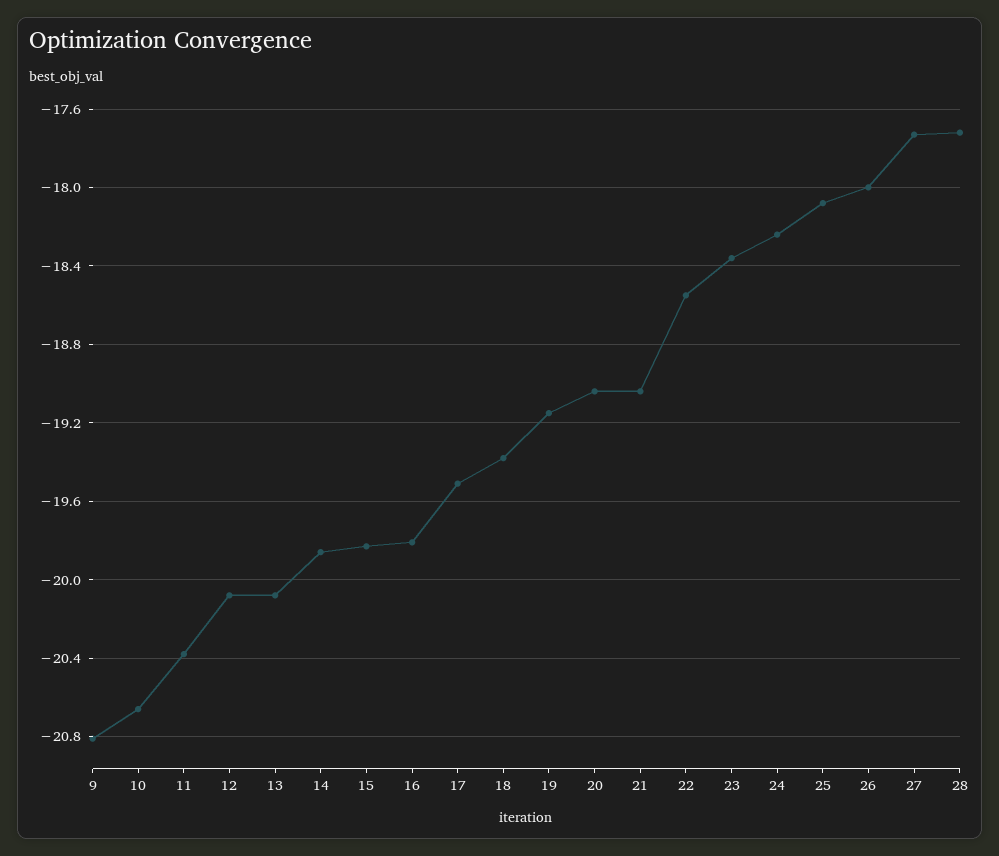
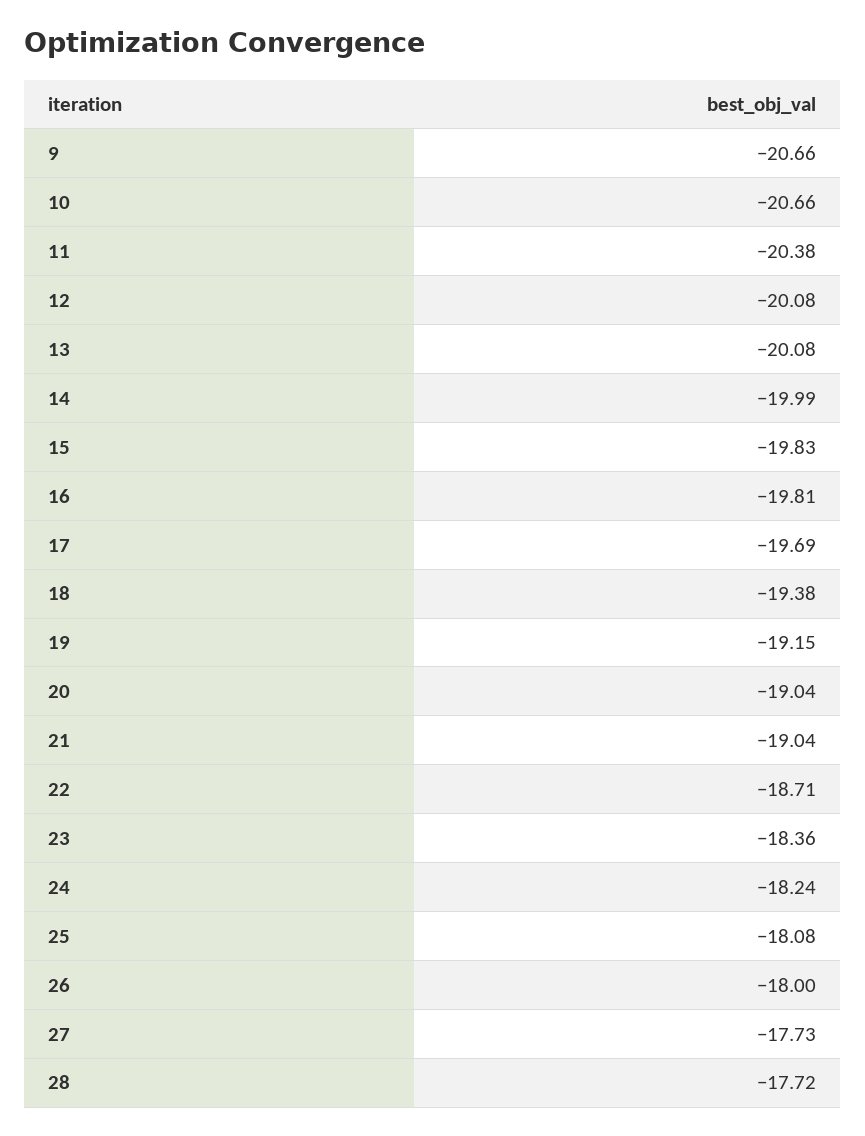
  {
-   "9": -20.8,
+   "9": -20.66,
    "10": -20.66,
    "11": -20.38,
    "12": -20.08,
    "13": -20.08,
-   "14": -19.85,
+   "14": -19.99,
    "15": -19.83,
    "16": -19.81,
-   "17": -19.5,
+   "17": -19.69,
    "18": -19.38,
    "19": -19.15,
    "20": -19.04,
    "21": -19.04,
-   "22": -18.55,
+   "22": -18.71,
    "23": -18.36,
    "24": -18.24,
    "25": -18.08,
    "26": -18,
    "27": -17.73,
    "28": -17.72
  }

